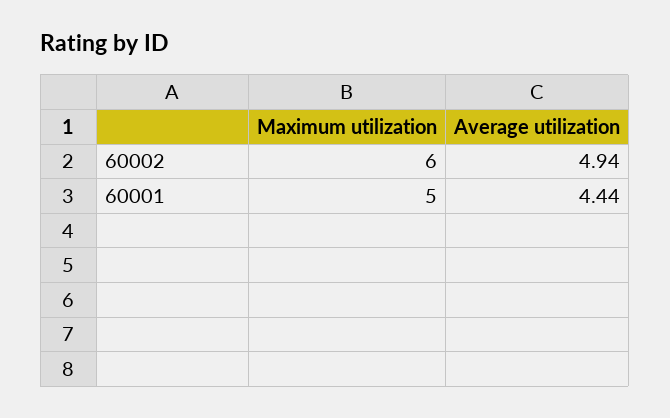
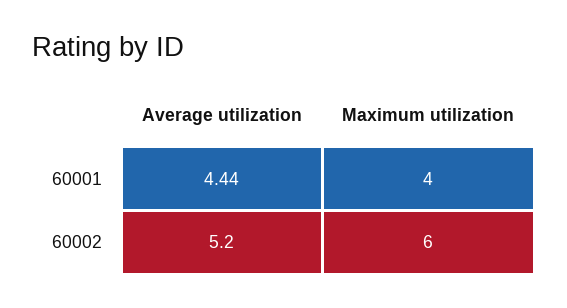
  {
    "Maximum utilization": {
      "60002": 6,
-     "60001": 5
+     "60001": 4
    },
    "Average utilization": {
-     "60002": 4.94,
+     "60002": 5.2,
      "60001": 4.44
    }
  }

